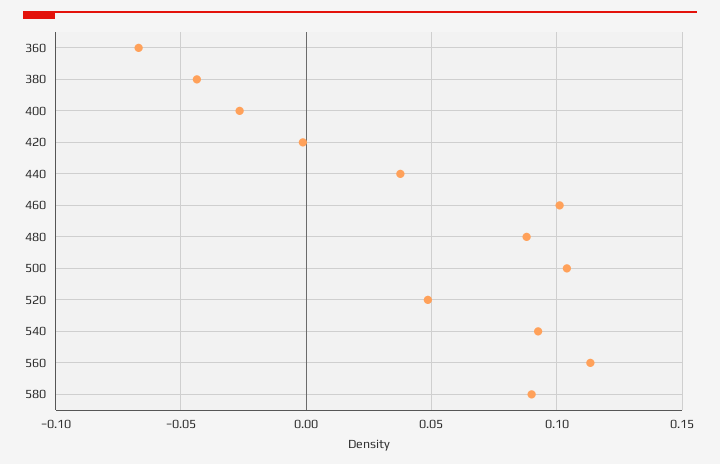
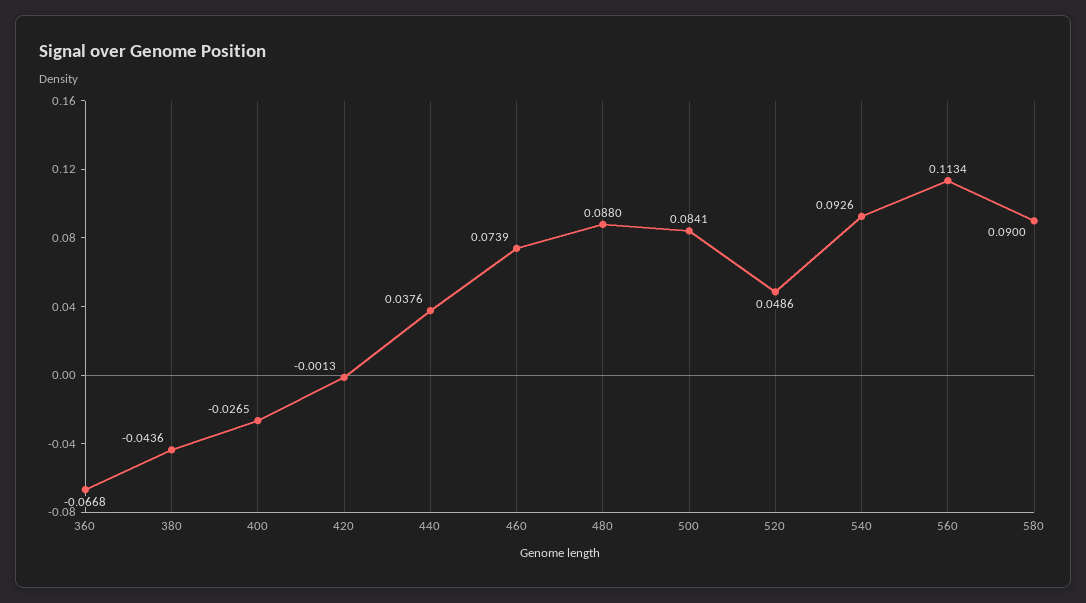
  {
    "360": -0.0668,
    "380": -0.0436,
    "400": -0.0265,
    "420": -0.0013,
    "440": 0.0376,
-   "460": 0.1,
+   "460": 0.0739,
    "480": 0.088,
-   "500": 0.105,
+   "500": 0.0841,
    "520": 0.0486,
    "540": 0.0926,
    "560": 0.1134,
    "580": 0.09
  }

